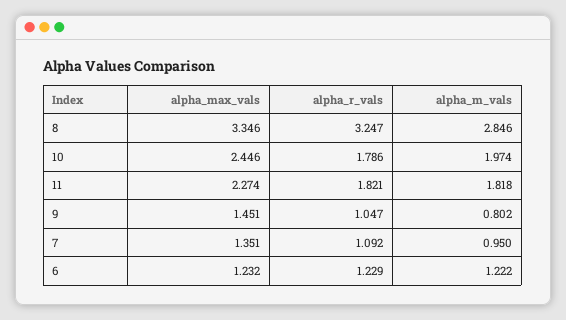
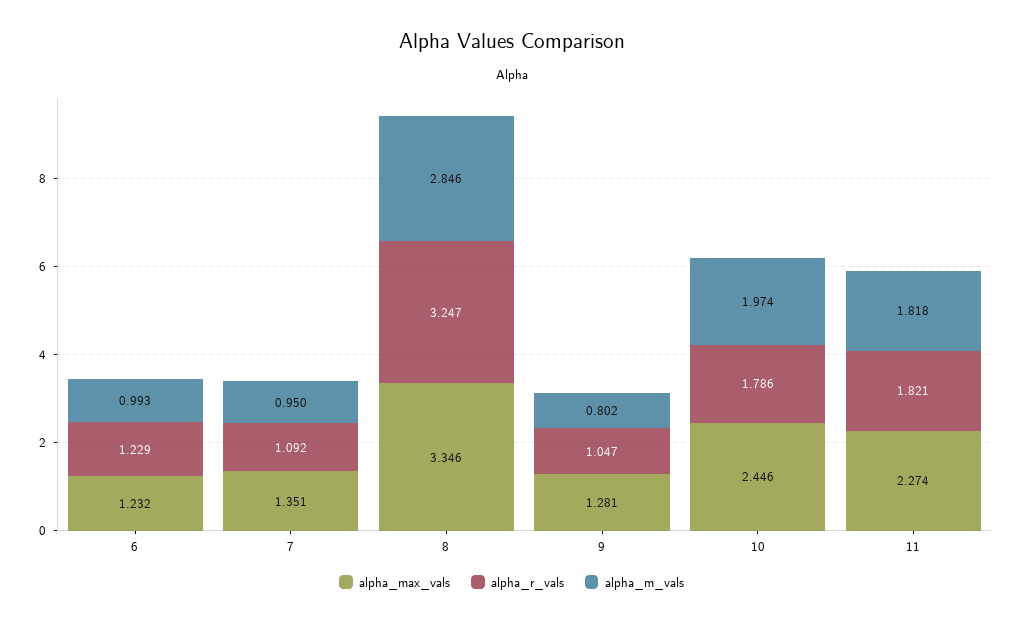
  {
    "alpha_max_vals": {
      "8": 3.346,
      "10": 2.446,
      "11": 2.274,
-     "9": 1.451,
+     "9": 1.281,
      "7": 1.351,
      "6": 1.232
    },
    "alpha_r_vals": {
      "8": 3.247,
      "10": 1.786,
      "11": 1.821,
      "9": 1.047,
      "7": 1.092,
      "6": 1.229
    },
    "alpha_m_vals": {
      "8": 2.846,
      "10": 1.974,
      "11": 1.818,
      "9": 0.802,
      "7": 0.95,
-     "6": 1.222
+     "6": 0.993
    }
  }

